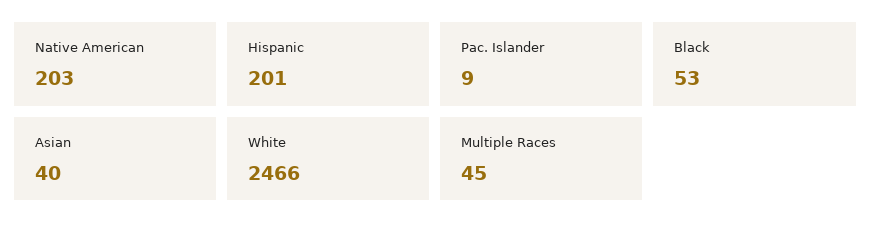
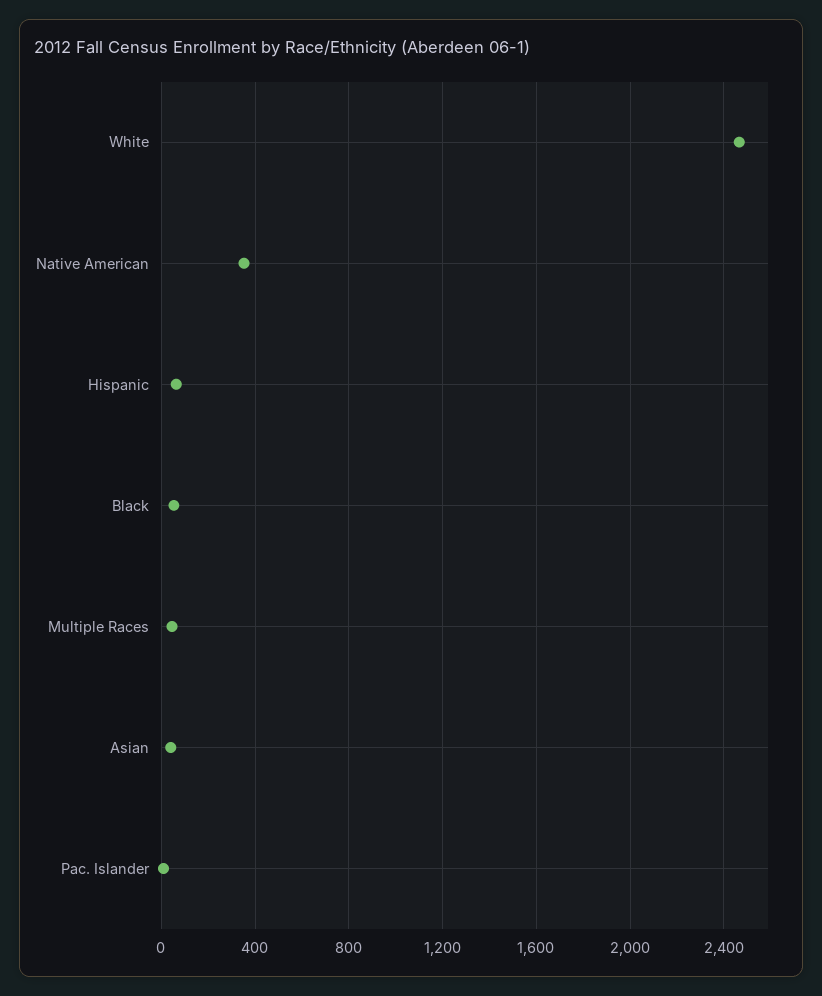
  {
-   "Native American": 203,
+   "Native American": 350,
-   "Hispanic": 201,
+   "Hispanic": 50,
    "Pac. Islander": 9,
    "Black": 53,
    "Asian": 40,
    "White": 2466,
    "Multiple Races": 45
  }

